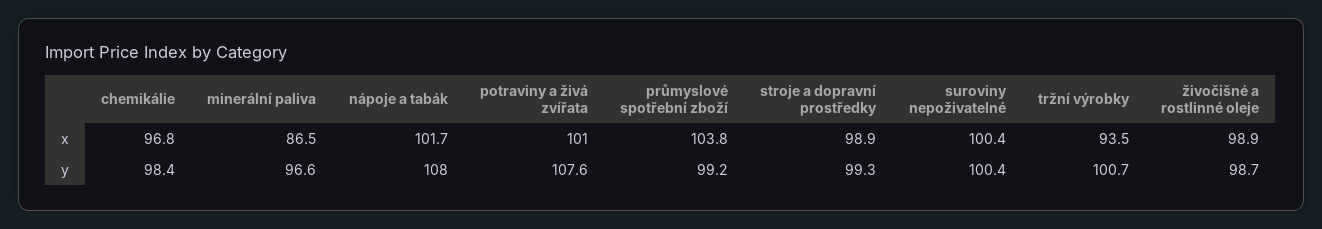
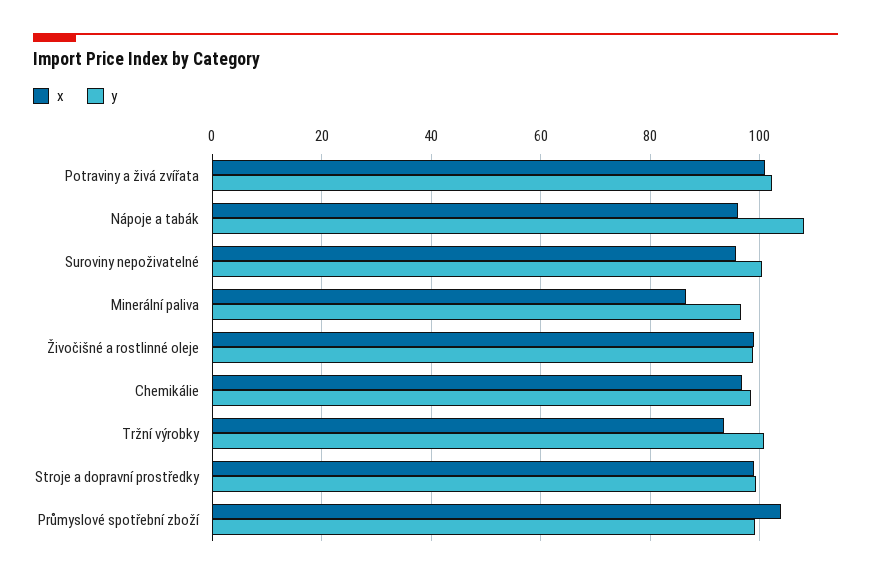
  {
    "x": {
      "chemikálie": 96.8,
      "minerální paliva": 86.5,
-     "nápoje a tabák": 101.7,
+     "nápoje a tabák": 96,
      "potraviny a živá zvířata": 101,
      "průmyslové spotřební zboží": 103.8,
      "stroje a dopravní prostředky": 98.9,
-     "suroviny nepoživatelné": 100.4,
+     "suroviny nepoživatelné": 96,
      "tržní výrobky": 93.5,
      "živočišné a rostlinné oleje": 98.9
    },
    "y": {
      "chemikálie": 98.4,
      "minerální paliva": 96.6,
      "nápoje a tabák": 108,
-     "potraviny a živá zvířata": 107.6,
+     "potraviny a živá zvířata": 102,
      "průmyslové spotřební zboží": 99.2,
      "stroje a dopravní prostředky": 99.3,
      "suroviny nepoživatelné": 100.4,
      "tržní výrobky": 100.7,
      "živočišné a rostlinné oleje": 98.7
    }
  }

